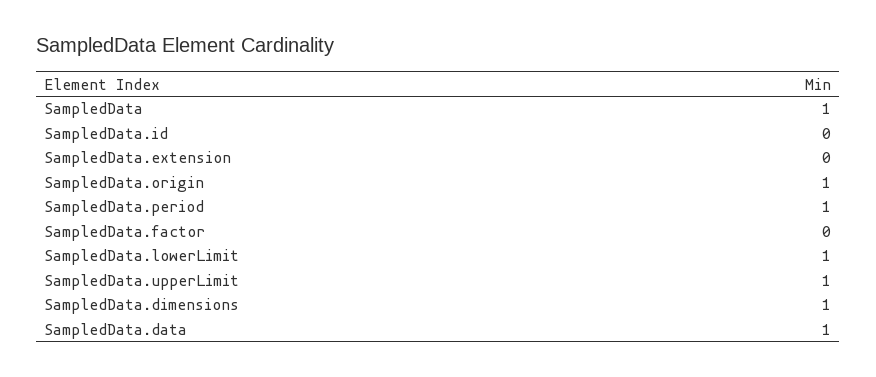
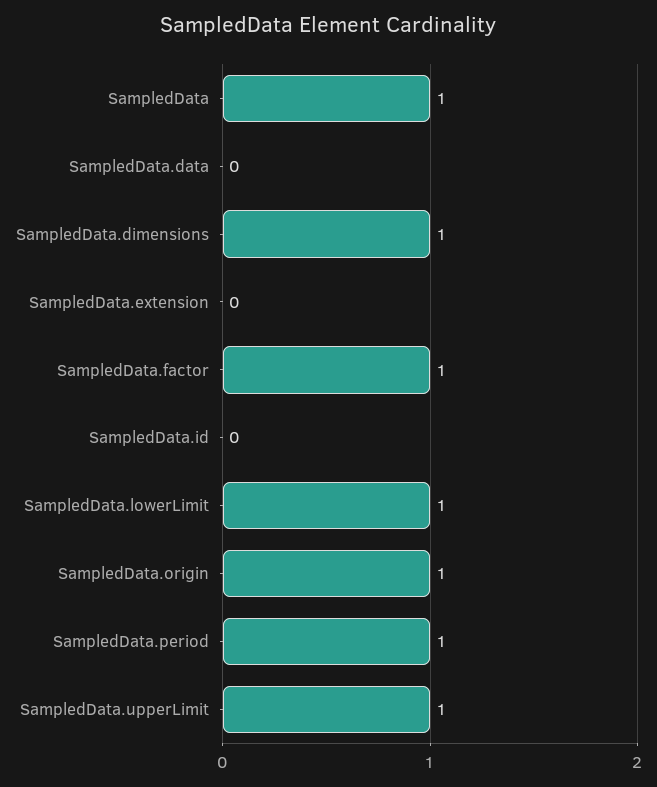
  {
    "SampledData": 1,
    "SampledData.id": 0,
    "SampledData.extension": 0,
    "SampledData.origin": 1,
    "SampledData.period": 1,
-   "SampledData.factor": 0,
+   "SampledData.factor": 1,
    "SampledData.lowerLimit": 1,
    "SampledData.upperLimit": 1,
    "SampledData.dimensions": 1,
-   "SampledData.data": 1
+   "SampledData.data": 0
  }

